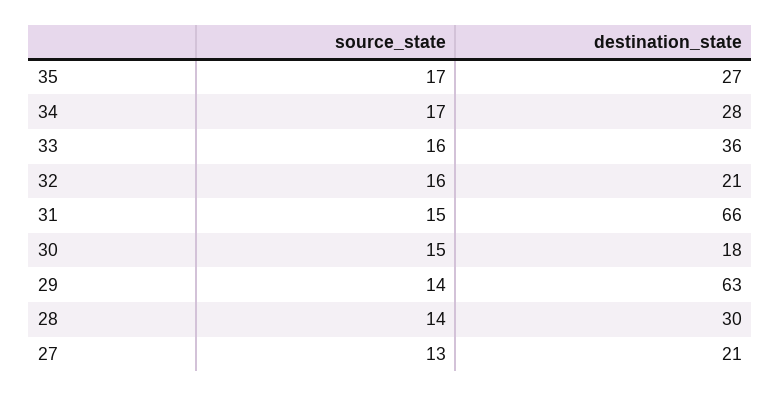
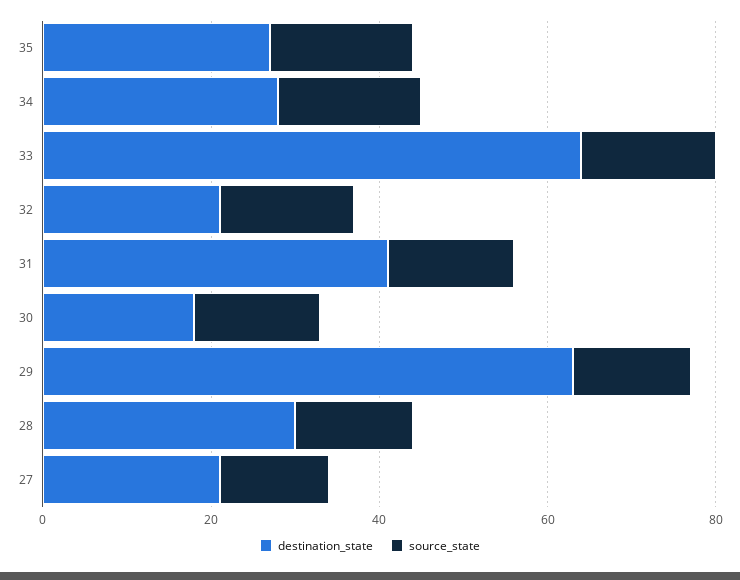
  {
    "source_state": {
      "35": 17,
      "34": 17,
      "33": 16,
      "32": 16,
      "31": 15,
      "30": 15,
      "29": 14,
      "28": 14,
      "27": 13
    },
    "destination_state": {
      "35": 27,
      "34": 28,
-     "33": 36,
+     "33": 65,
      "32": 21,
-     "31": 66,
+     "31": 40,
      "30": 18,
      "29": 63,
      "28": 30,
      "27": 21
    }
  }

